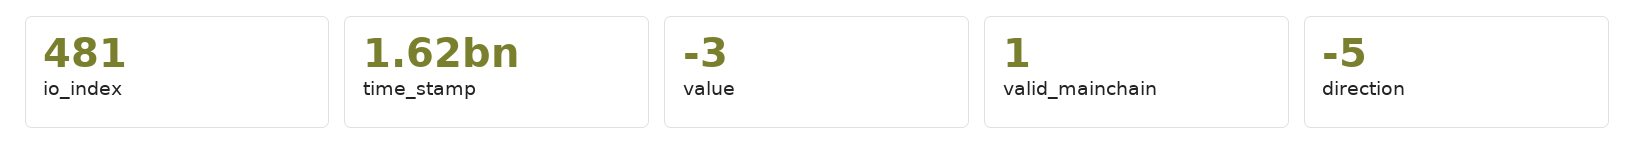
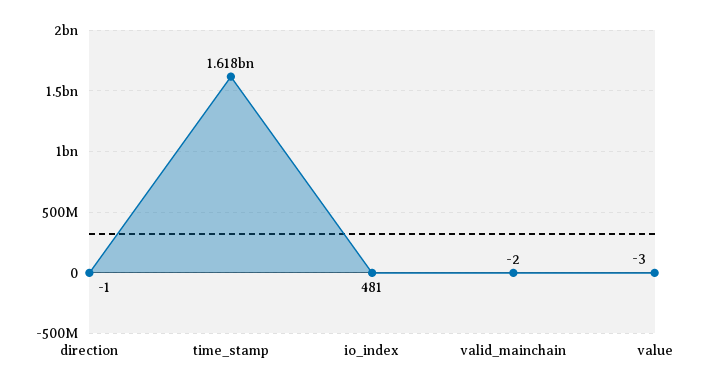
  {
    "io_index": 481,
    "time_stamp": 1618000000,
    "value": -3,
-   "valid_mainchain": 1,
+   "valid_mainchain": -2,
-   "direction": -5
+   "direction": -1
  }

